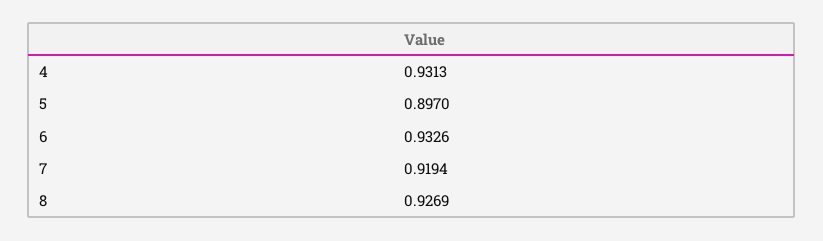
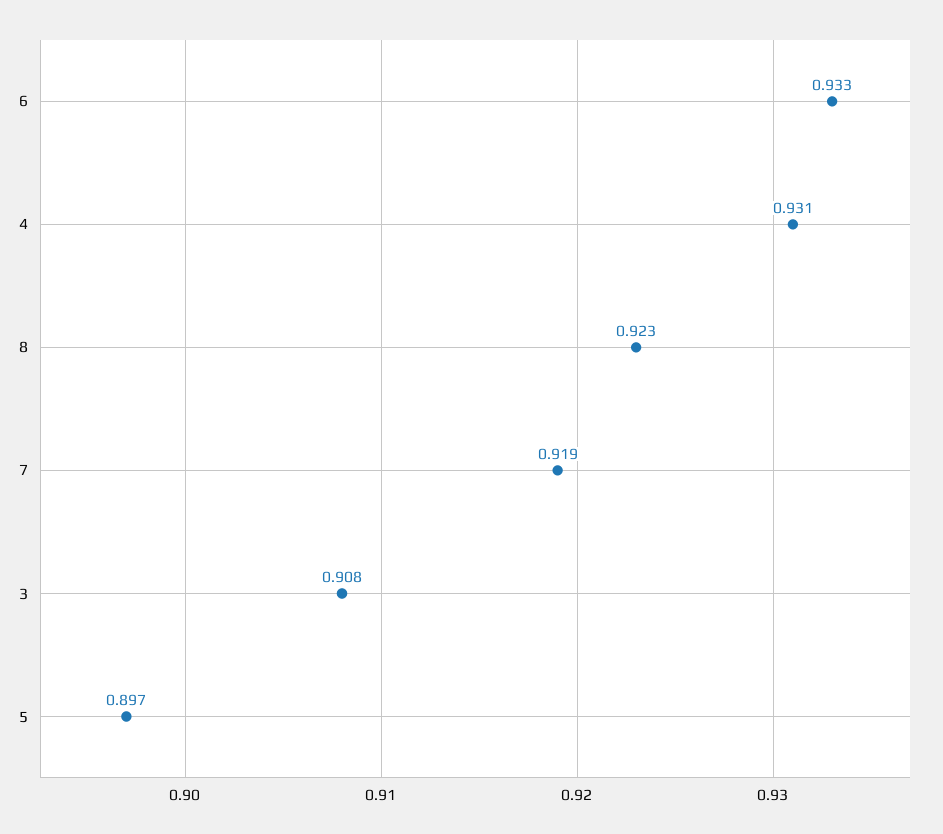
  {
    "4": 0.9313,
    "5": 0.897,
    "6": 0.9326,
    "7": 0.9194,
-   "8": 0.9269
+   "8": 0.923,
+   "3": 0.908
  }

